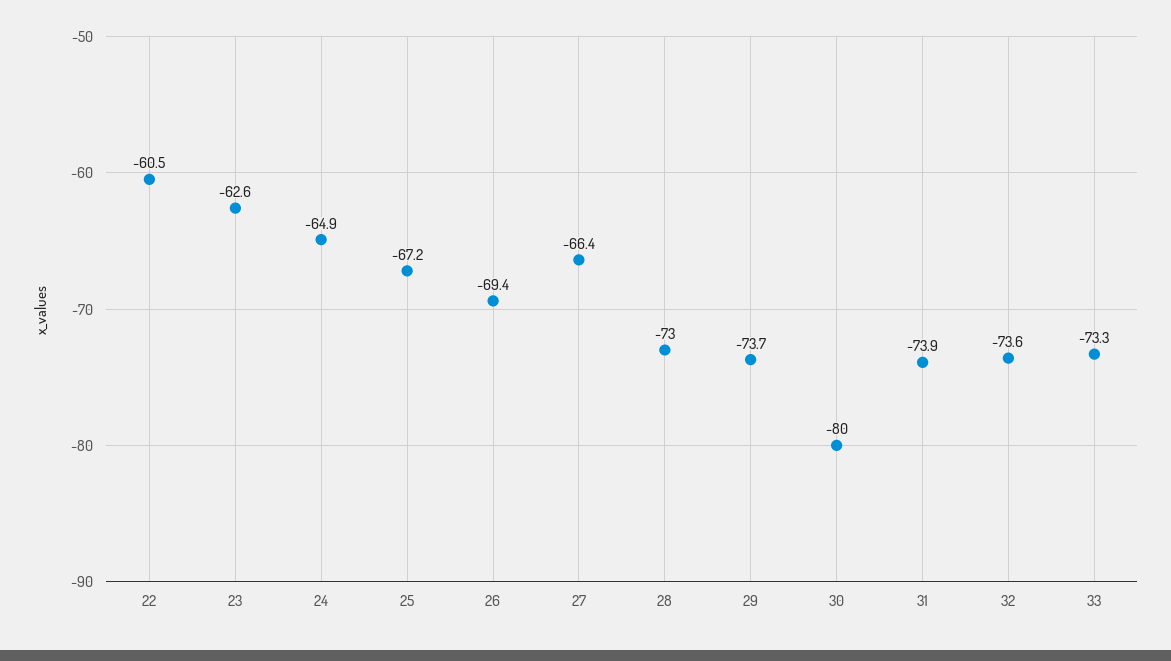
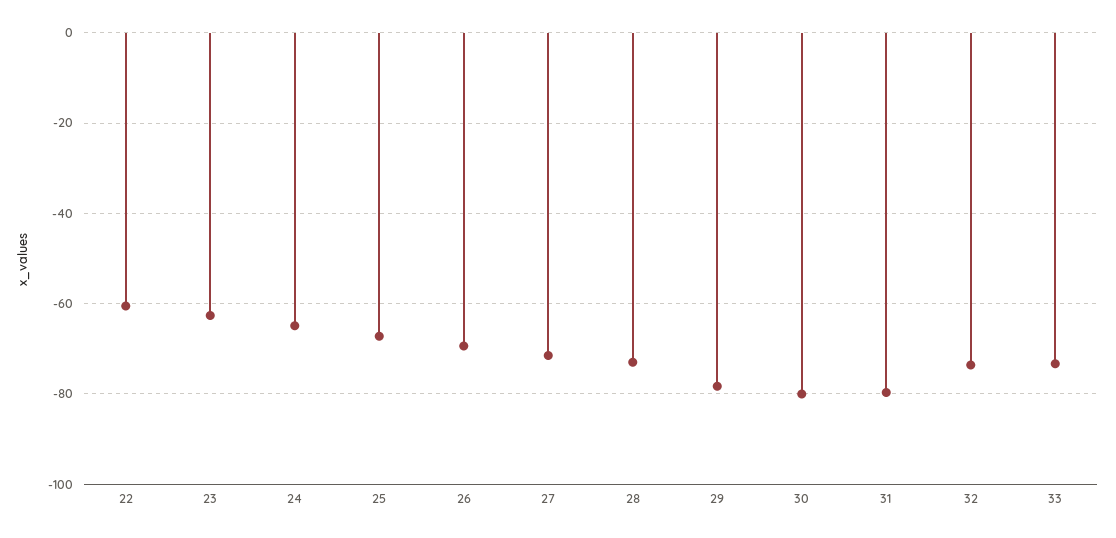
  {
    "22": -60.5,
    "23": -62.6,
    "24": -64.9,
    "25": -67.2,
    "26": -69.4,
-   "27": -66.4,
+   "27": -72,
    "28": -73,
-   "29": -73.7,
+   "29": -78,
    "30": -80,
-   "31": -73.9,
+   "31": -80,
    "32": -73.6,
    "33": -73.3
  }

